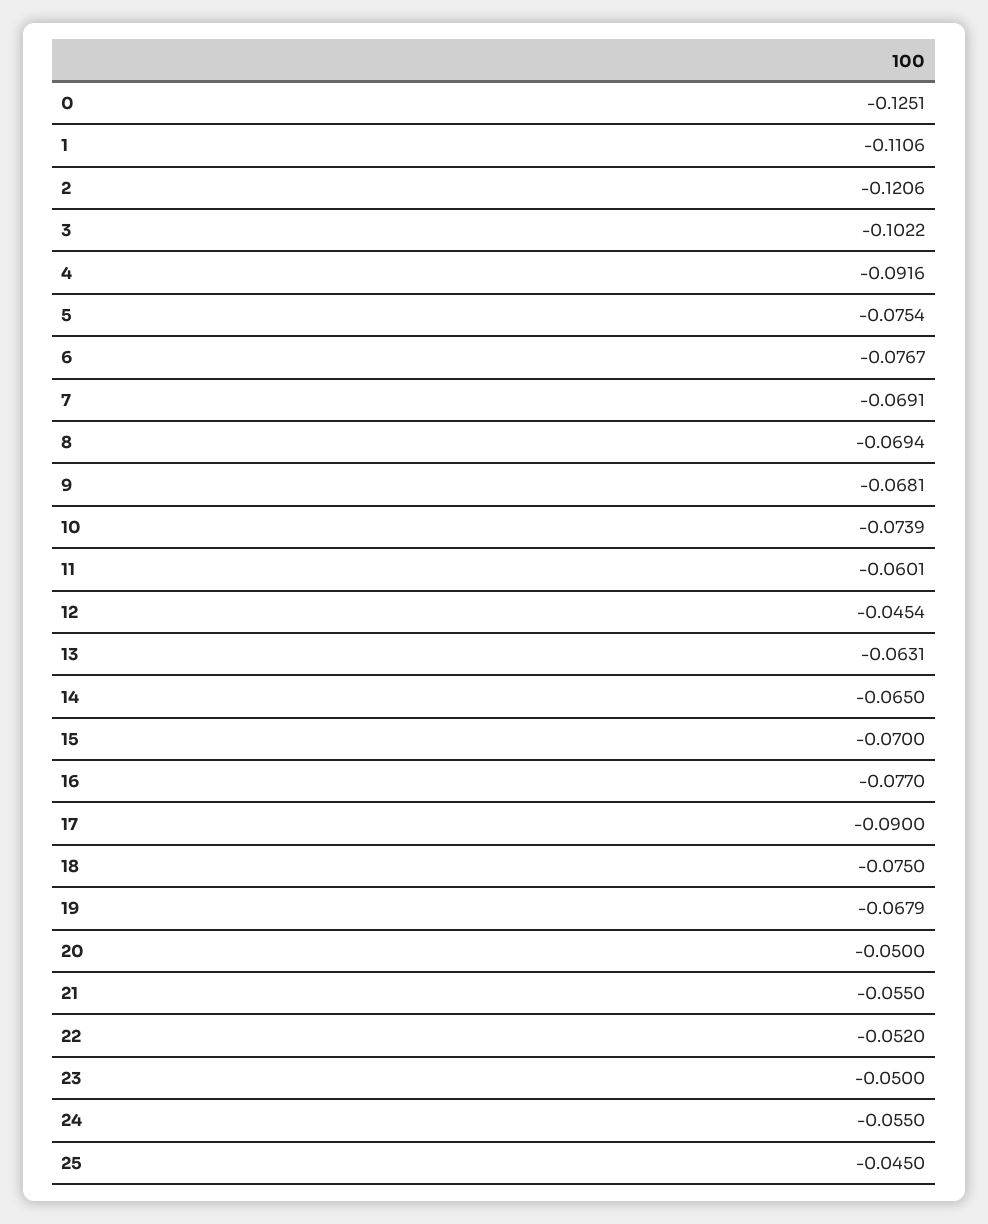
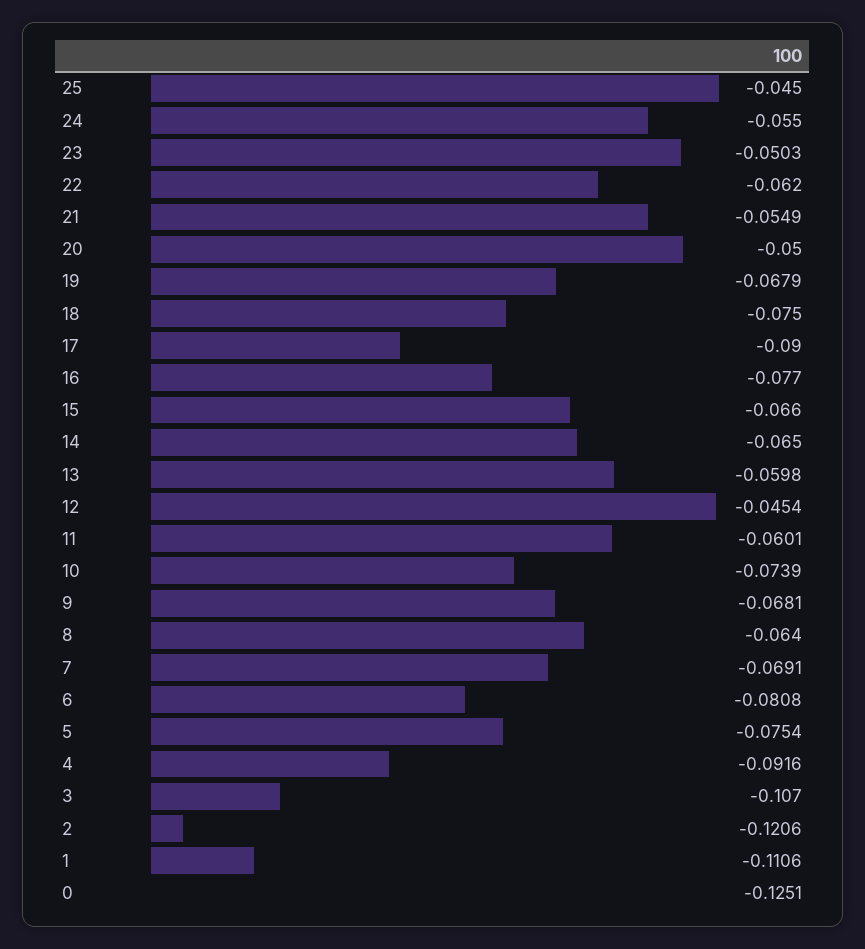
  {
    "0": -0.1251,
    "1": -0.1106,
    "2": -0.1206,
-   "3": -0.1022,
+   "3": -0.107,
    "4": -0.0916,
    "5": -0.0754,
-   "6": -0.0767,
+   "6": -0.0808,
    "7": -0.0691,
-   "8": -0.0694,
+   "8": -0.064,
    "9": -0.0681,
    "10": -0.0739,
    "11": -0.0601,
    "12": -0.0454,
-   "13": -0.0631,
+   "13": -0.0598,
    "14": -0.065,
-   "15": -0.07,
+   "15": -0.066,
    "16": -0.077,
    "17": -0.09,
    "18": -0.075,
    "19": -0.0679,
    "20": -0.05,
-   "21": -0.055,
+   "21": -0.0549,
-   "22": -0.052,
+   "22": -0.062,
-   "23": -0.05,
+   "23": -0.0503,
    "24": -0.055,
    "25": -0.045
  }

